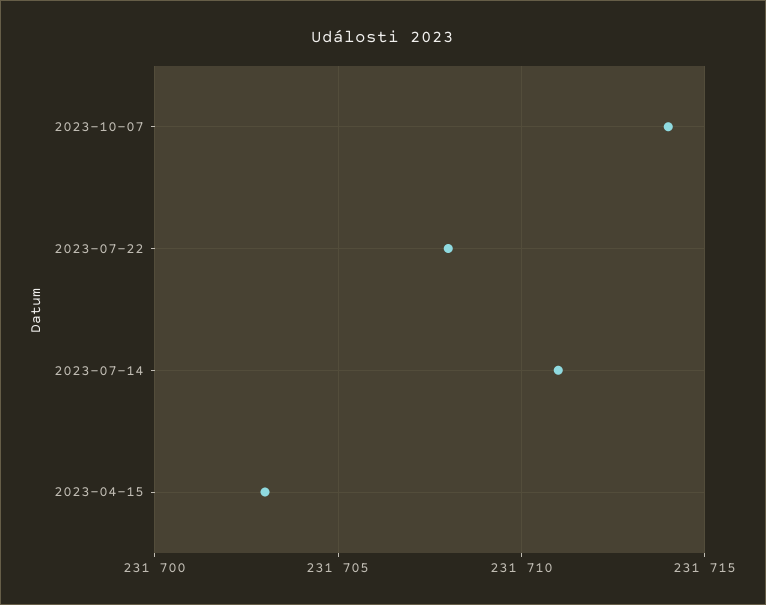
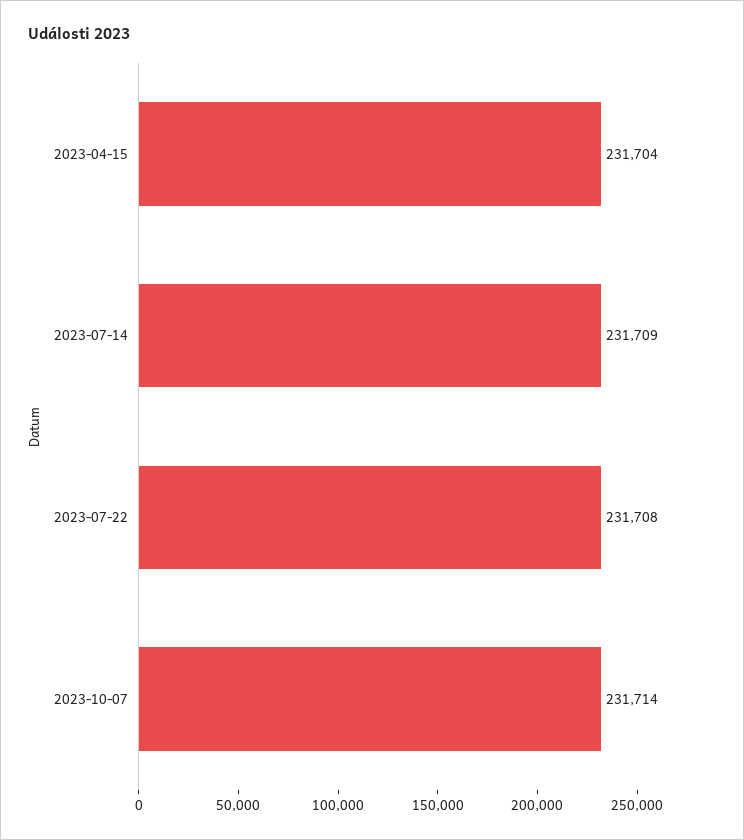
  {
    "2023-10-07": 231714,
    "2023-07-22": 231708,
-   "2023-07-14": 231711,
+   "2023-07-14": 231709,
-   "2023-04-15": 231703
+   "2023-04-15": 231704
  }

